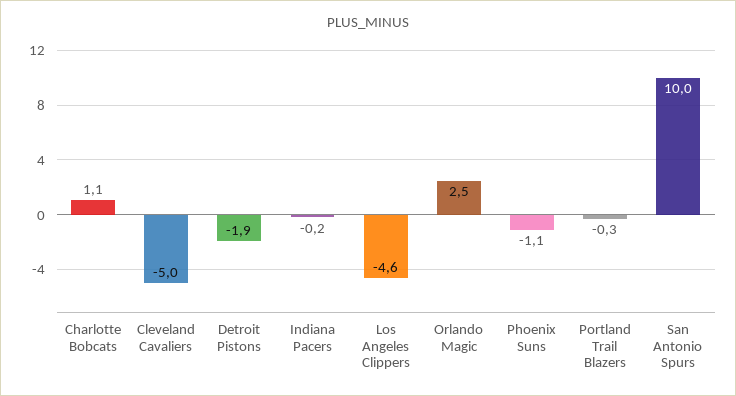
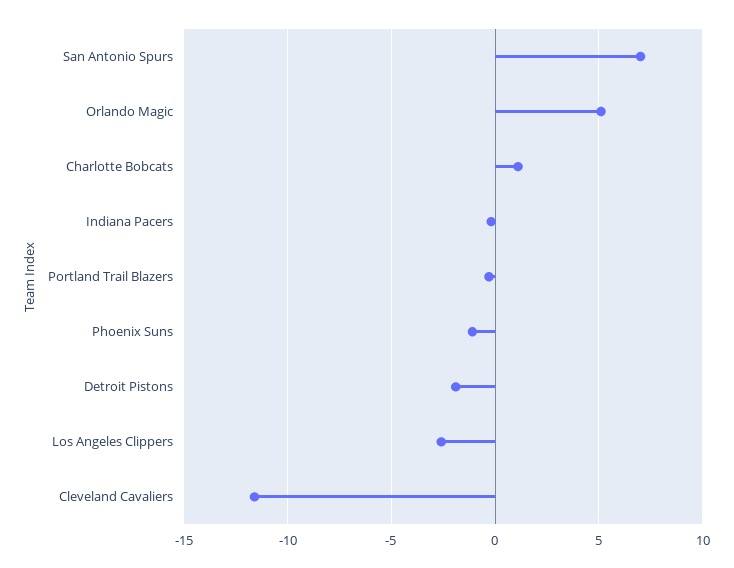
  {
    "Charlotte Bobcats": 1.1,
-   "Cleveland Cavaliers": -5,
+   "Cleveland Cavaliers": -11.5,
    "Detroit Pistons": -1.9,
    "Indiana Pacers": -0.2,
-   "Los Angeles Clippers": -4.6,
+   "Los Angeles Clippers": -2.5,
-   "Orlando Magic": 2.5,
+   "Orlando Magic": 5,
    "Phoenix Suns": -1.1,
    "Portland Trail Blazers": -0.3,
-   "San Antonio Spurs": 10
+   "San Antonio Spurs": 7
  }

